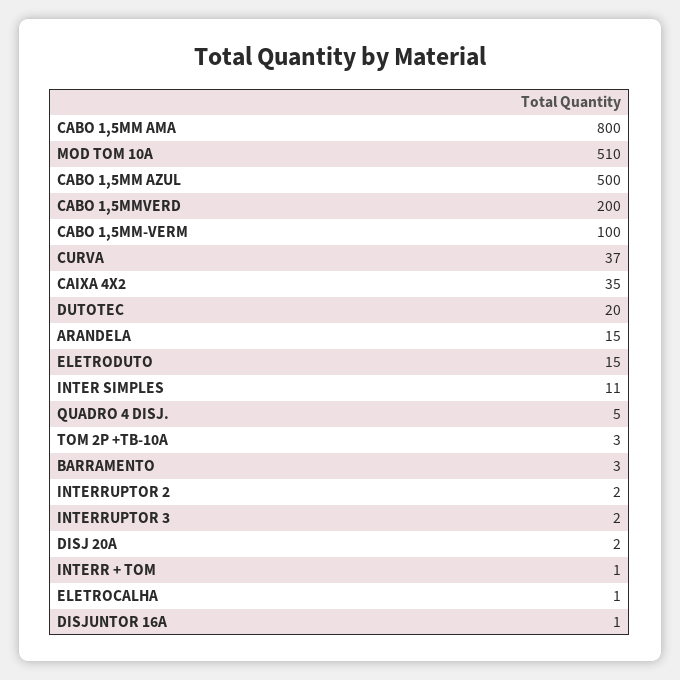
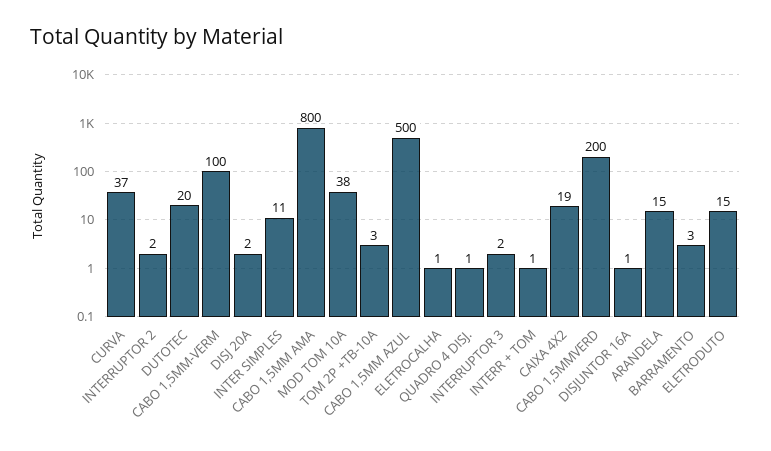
  {
    "CABO 1,5MM AMA": 800,
-   "MOD TOM 10A": 510,
+   "MOD TOM 10A": 38,
    "CABO 1,5MM AZUL": 500,
    "CABO 1,5MMVERD": 200,
    "CABO 1,5MM-VERM": 100,
    "CURVA": 37,
-   "CAIXA 4X2": 35,
+   "CAIXA 4X2": 19,
    "DUTOTEC": 20,
    "ARANDELA": 15,
    "ELETRODUTO": 15,
    "INTER SIMPLES": 11,
-   "QUADRO 4 DISJ.": 5,
+   "QUADRO 4 DISJ.": 1,
    "TOM 2P +TB-10A": 3,
    "BARRAMENTO": 3,
    "INTERRUPTOR 2": 2,
    "INTERRUPTOR 3": 2,
    "DISJ 20A": 2,
    "INTERR + TOM": 1,
    "ELETROCALHA": 1,
    "DISJUNTOR 16A": 1
  }

